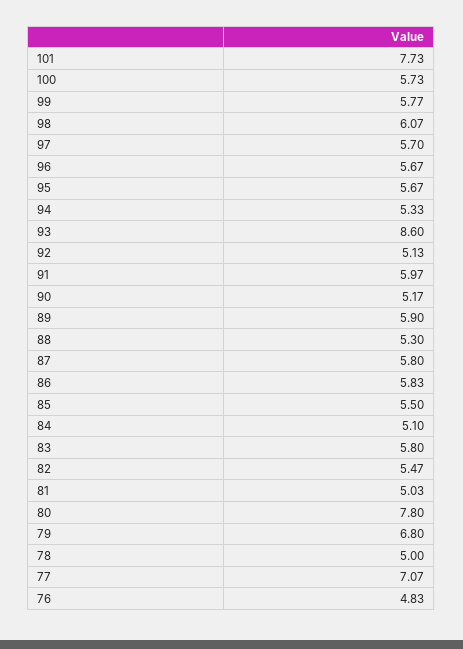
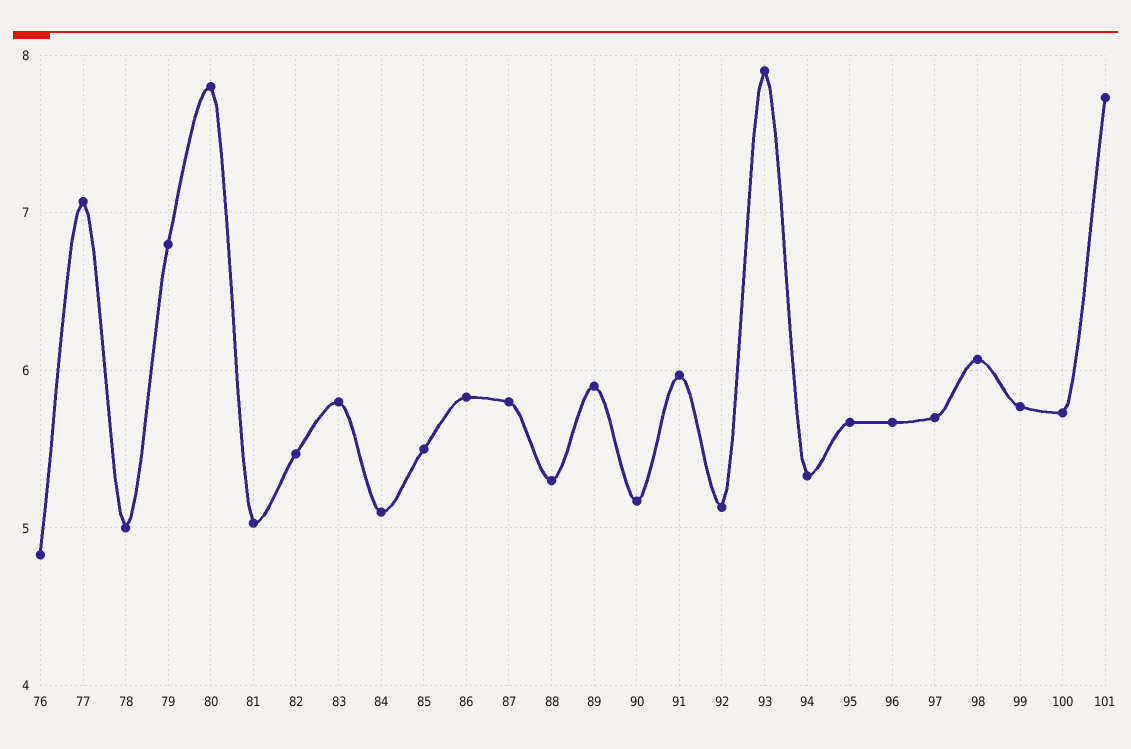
  {
    "101": 7.73,
    "100": 5.73,
    "99": 5.77,
    "98": 6.07,
    "97": 5.7,
    "96": 5.67,
    "95": 5.67,
    "94": 5.33,
-   "93": 8.6,
+   "93": 7.9,
    "92": 5.13,
    "91": 5.97,
    "90": 5.17,
    "89": 5.9,
    "88": 5.3,
    "87": 5.8,
    "86": 5.83,
    "85": 5.5,
    "84": 5.1,
    "83": 5.8,
    "82": 5.47,
    "81": 5.03,
    "80": 7.8,
    "79": 6.8,
    "78": 5,
    "77": 7.07,
    "76": 4.83
  }

